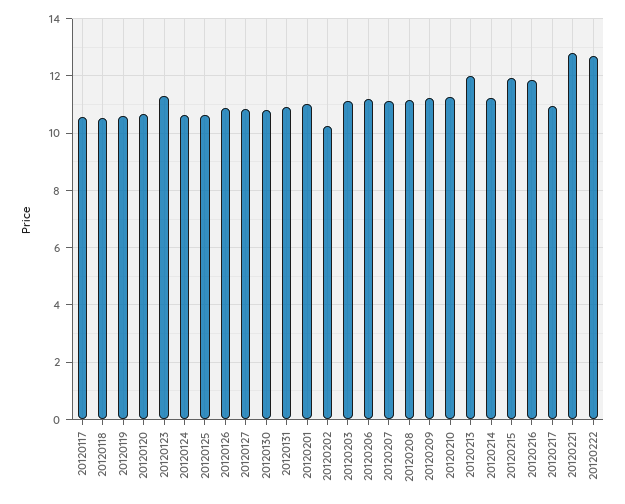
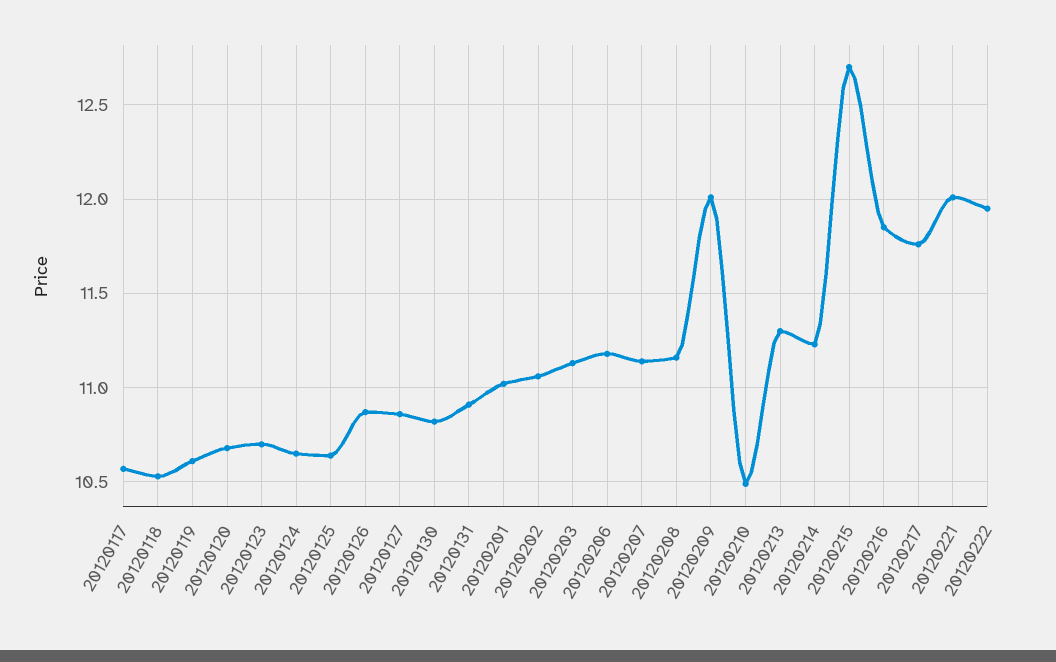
  {
    "20120117": 10.55,
    "20120118": 10.55,
    "20120119": 10.6,
    "20120120": 10.7,
-   "20120123": 11.25,
+   "20120123": 10.7,
    "20120124": 10.65,
    "20120125": 10.65,
    "20120126": 10.85,
    "20120127": 10.85,
    "20120130": 10.8,
    "20120131": 10.9,
    "20120201": 11,
-   "20120202": 10.25,
+   "20120202": 11.05,
    "20120203": 11.15,
    "20120206": 11.2,
    "20120207": 11.15,
    "20120208": 11.15,
-   "20120209": 11.25,
+   "20120209": 12,
-   "20120210": 11.25,
+   "20120210": 10.5,
-   "20120213": 12,
+   "20120213": 11.3,
    "20120214": 11.25,
-   "20120215": 12,
+   "20120215": 12.7,
    "20120216": 11.85,
-   "20120217": 11,
+   "20120217": 11.75,
-   "20120221": 12.75,
+   "20120221": 12,
-   "20120222": 12.75
+   "20120222": 11.95
  }

